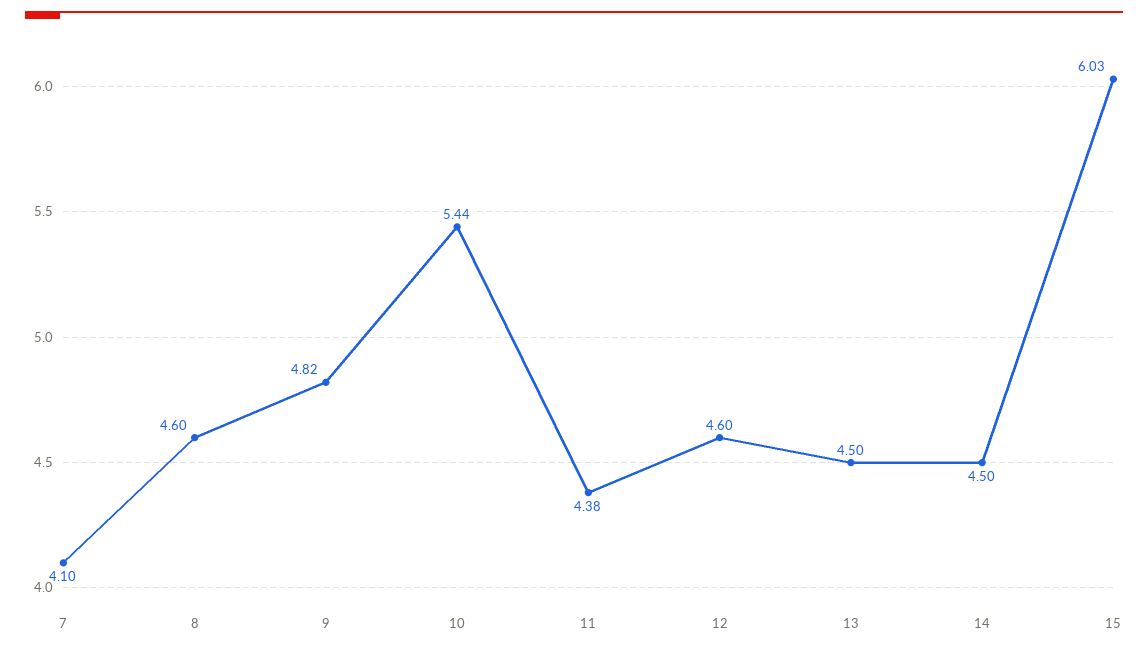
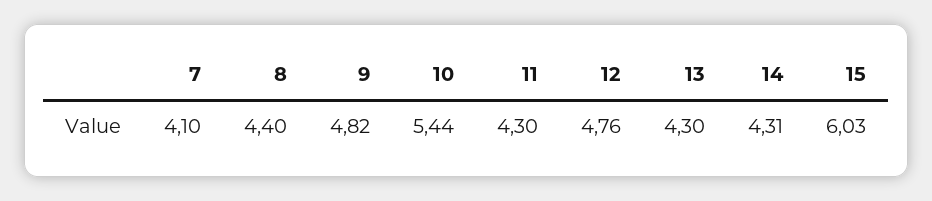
  {
    "7": 4.1,
-   "8": 4.6,
+   "8": 4.4,
    "9": 4.82,
    "10": 5.44,
-   "11": 4.38,
+   "11": 4.3,
-   "12": 4.6,
+   "12": 4.76,
-   "13": 4.5,
+   "13": 4.3,
-   "14": 4.5,
+   "14": 4.31,
    "15": 6.03
  }

